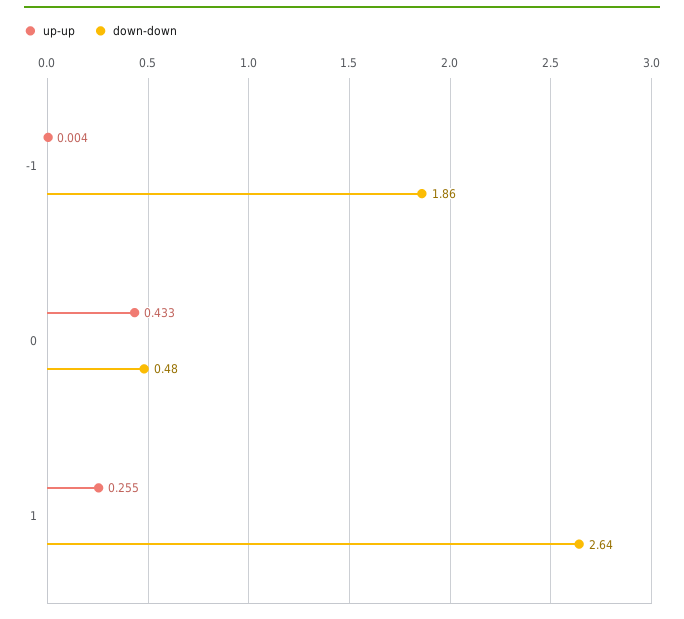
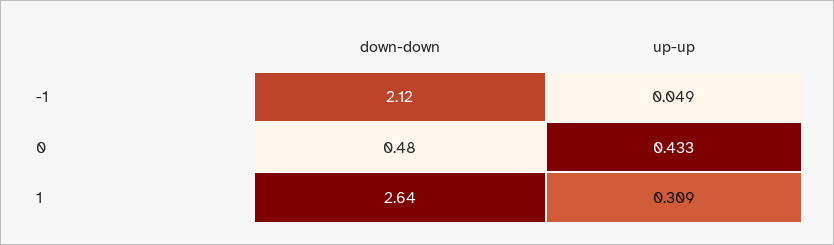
  {
    "up-up": {
-     "-1": 0.004,
+     "-1": 0.049,
      "0": 0.433,
-     "1": 0.255
+     "1": 0.309
    },
    "down-down": {
-     "-1": 1.86,
+     "-1": 2.12,
      "0": 0.48,
      "1": 2.64
    }
  }

